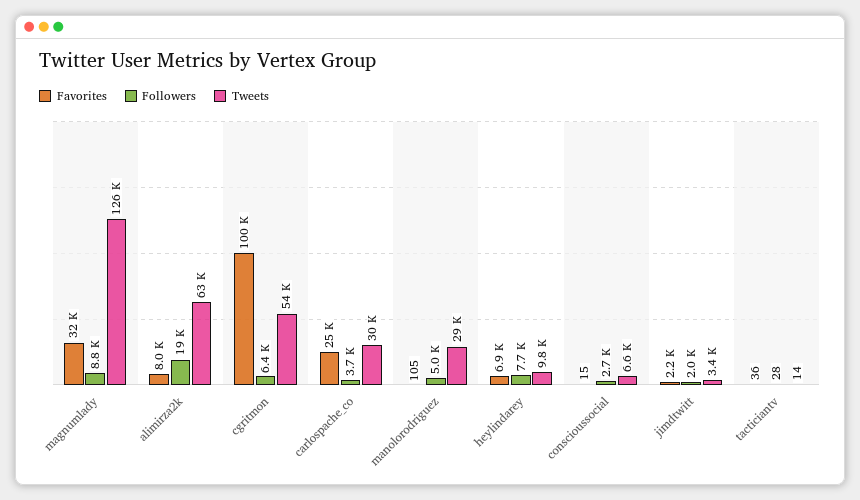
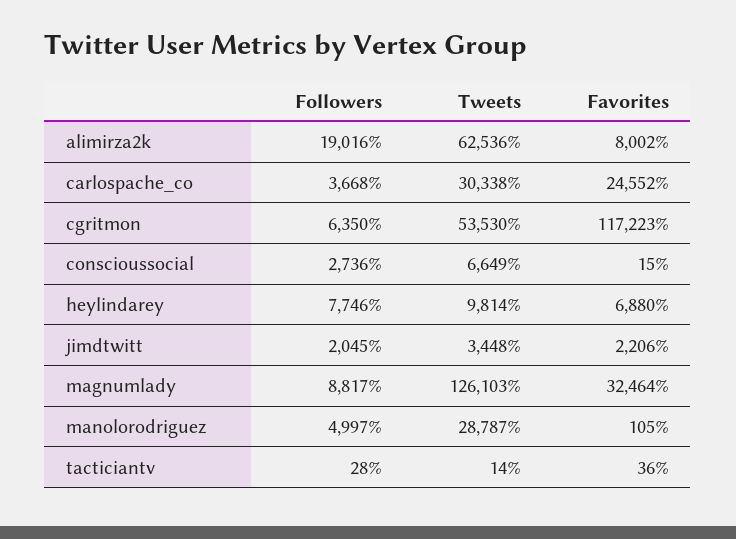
  {
    "Favorites": {
      "magnumlady": 32464,
      "alimirza2k": 8002,
-     "cgritmon": 100000,
+     "cgritmon": 117223,
      "carlospache_co": 24552,
      "manolorodriguez": 105,
      "heylindarey": 6880,
      "conscioussocial": 15,
      "jimdtwitt": 2206,
      "tacticiantv": 36
    },
    "Followers": {
      "magnumlady": 8817,
      "alimirza2k": 19016,
      "cgritmon": 6350,
      "carlospache_co": 3668,
      "manolorodriguez": 4997,
      "heylindarey": 7746,
      "conscioussocial": 2736,
      "jimdtwitt": 2045,
      "tacticiantv": 28
    },
    "Tweets": {
      "magnumlady": 126103,
      "alimirza2k": 62536,
      "cgritmon": 53530,
      "carlospache_co": 30338,
      "manolorodriguez": 28787,
      "heylindarey": 9814,
      "conscioussocial": 6649,
      "jimdtwitt": 3448,
      "tacticiantv": 14
    }
  }

